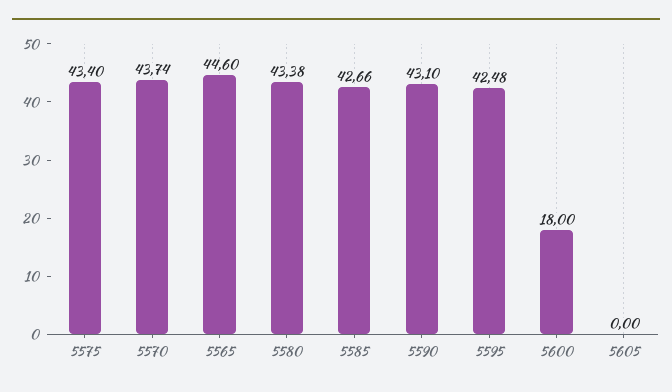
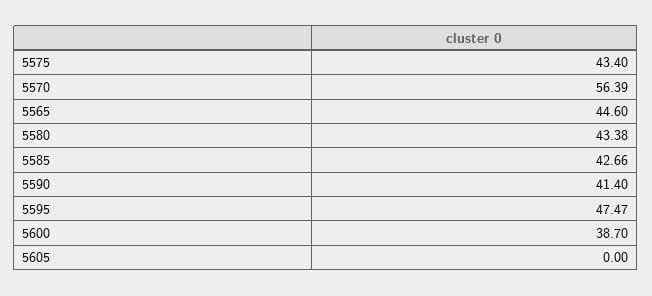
  {
    "5575": 43.4,
-   "5570": 43.74,
+   "5570": 56.39,
    "5565": 44.6,
    "5580": 43.38,
    "5585": 42.66,
-   "5590": 43.1,
+   "5590": 41.4,
-   "5595": 42.48,
+   "5595": 47.47,
-   "5600": 18,
+   "5600": 38.7,
    "5605": 0
  }

